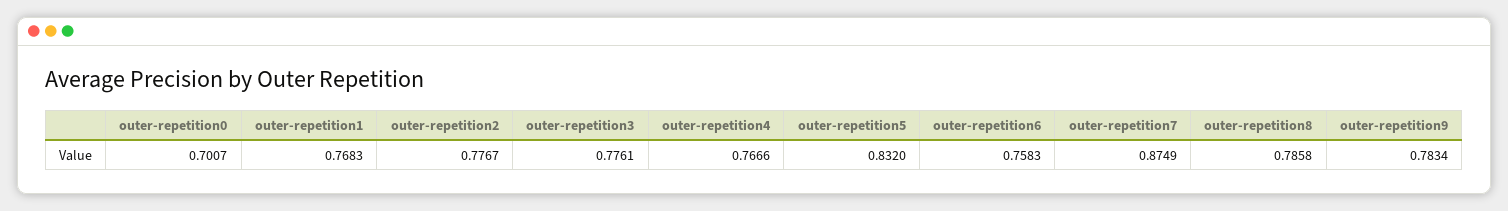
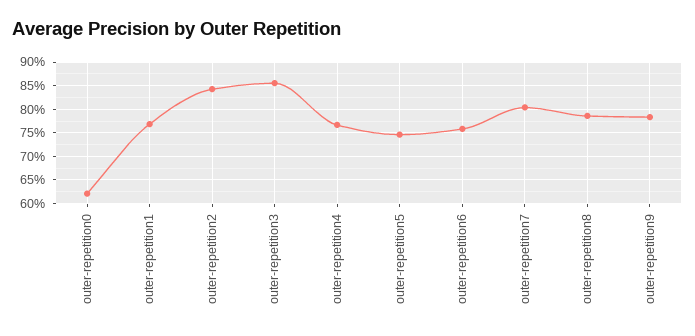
  {
-   "outer-repetition0": 0.7007,
+   "outer-repetition0": 0.625,
    "outer-repetition1": 0.7683,
-   "outer-repetition2": 0.7767,
+   "outer-repetition2": 0.85,
-   "outer-repetition3": 0.7761,
+   "outer-repetition3": 0.85,
    "outer-repetition4": 0.7666,
-   "outer-repetition5": 0.832,
+   "outer-repetition5": 0.75,
    "outer-repetition6": 0.7583,
-   "outer-repetition7": 0.8749,
+   "outer-repetition7": 0.8,
    "outer-repetition8": 0.7858,
    "outer-repetition9": 0.7834
  }

